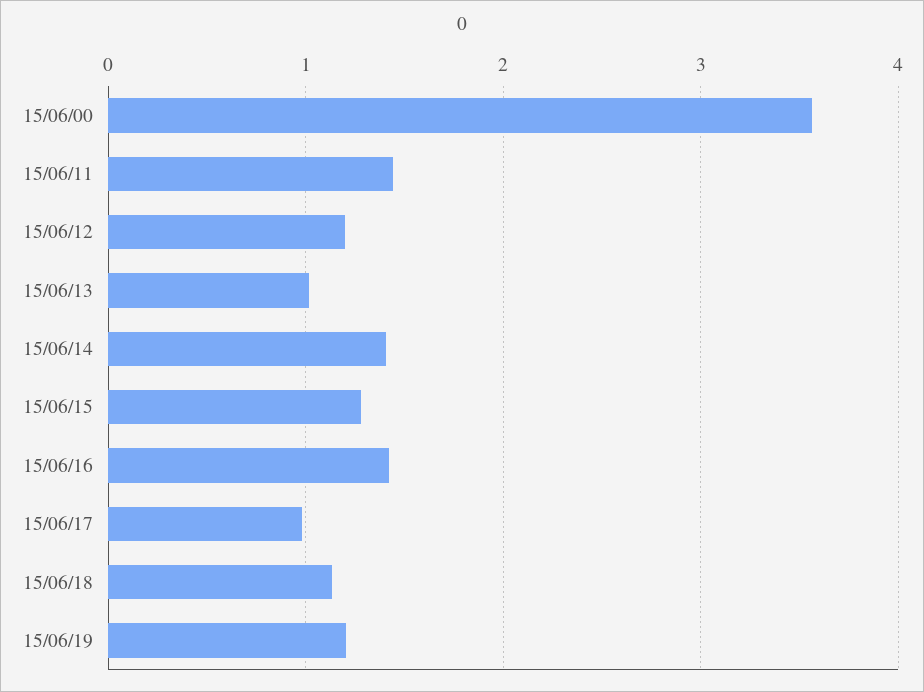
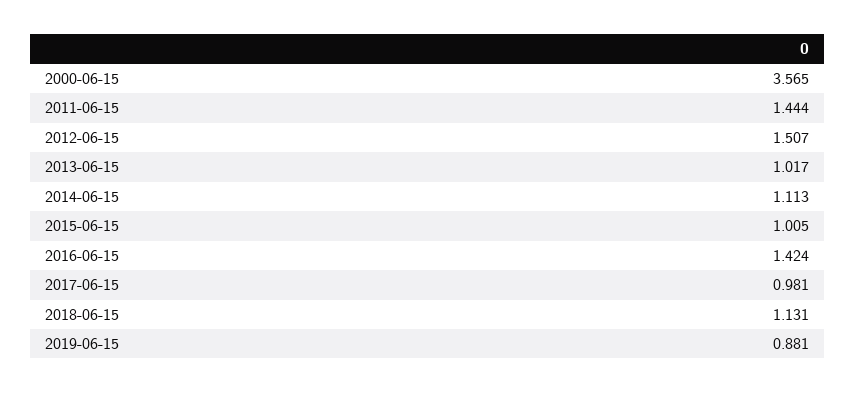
  {
    "15/06/00": 3.565,
    "15/06/11": 1.444,
-   "15/06/12": 1.2,
+   "15/06/12": 1.507,
    "15/06/13": 1.017,
-   "15/06/14": 1.4,
+   "15/06/14": 1.113,
-   "15/06/15": 1.3,
+   "15/06/15": 1.005,
    "15/06/16": 1.424,
    "15/06/17": 0.981,
    "15/06/18": 1.131,
-   "15/06/19": 1.2
+   "15/06/19": 0.881
  }

